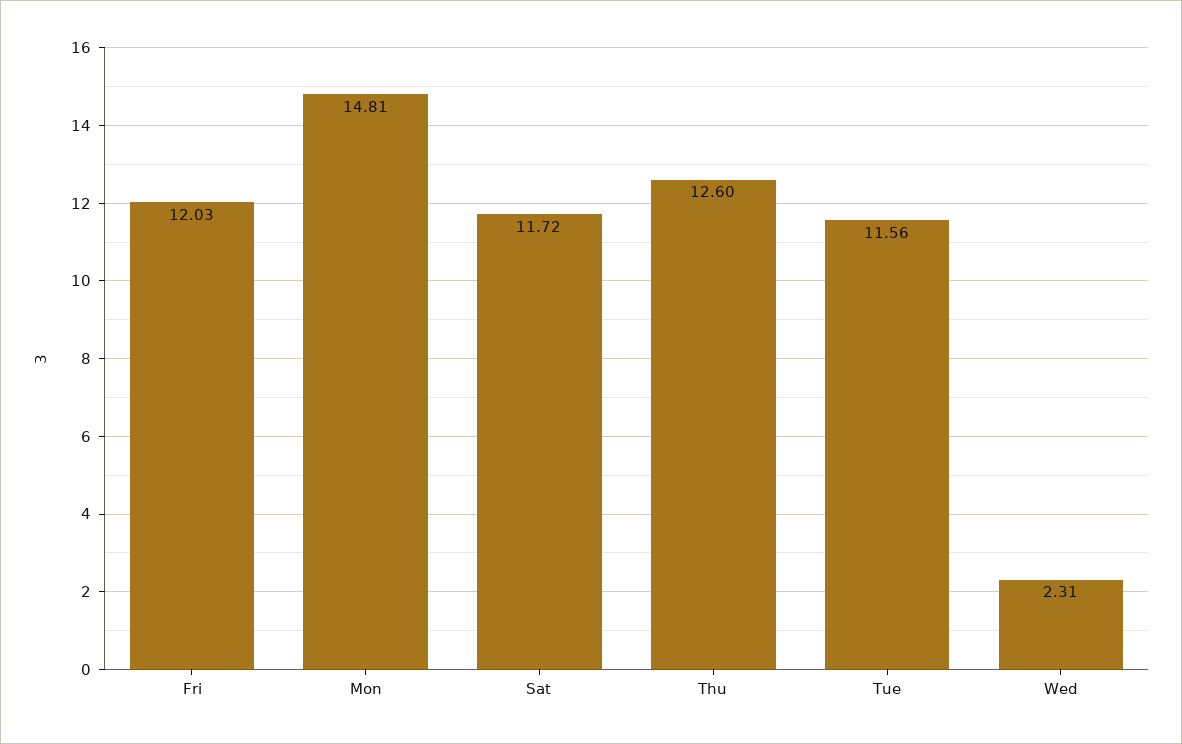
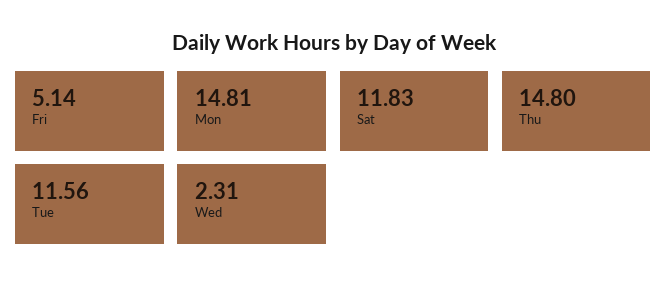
  {
-   "Fri": 12.03,
+   "Fri": 5.14,
    "Mon": 14.81,
-   "Sat": 11.72,
+   "Sat": 11.83,
-   "Thu": 12.6,
+   "Thu": 14.8,
    "Tue": 11.56,
    "Wed": 2.31
  }

